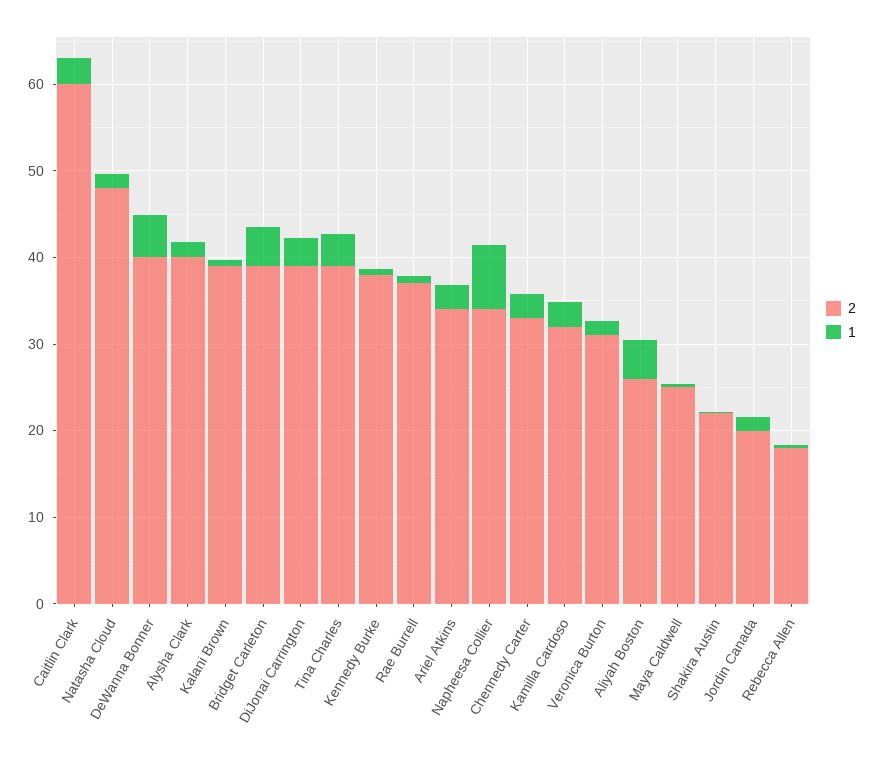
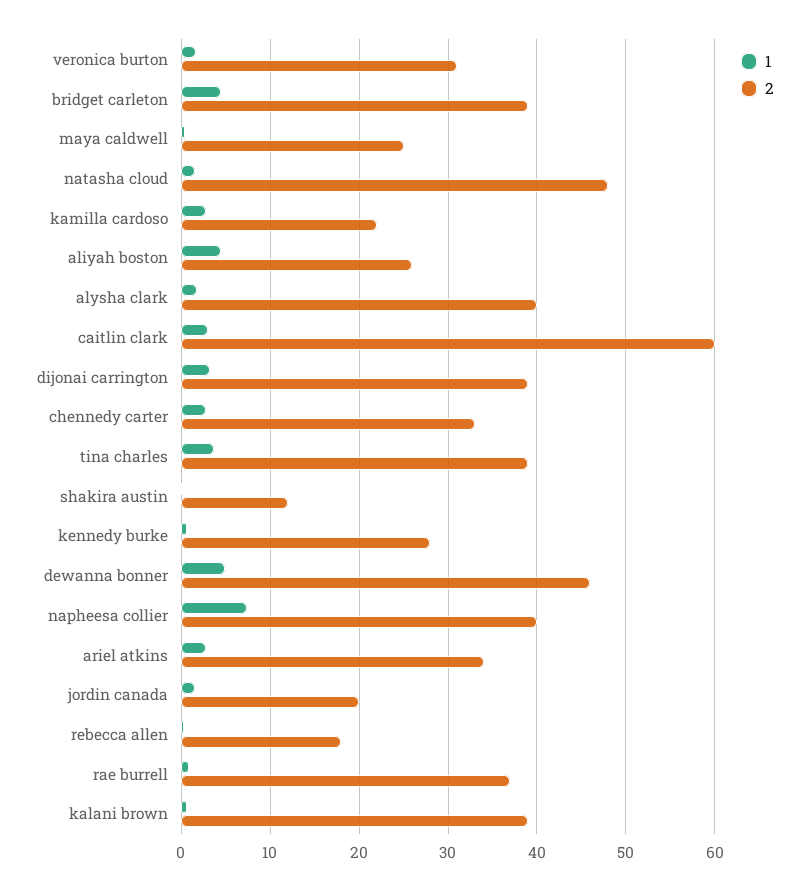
  {
    "2": {
      "Caitlin Clark": 60,
      "Natasha Cloud": 48,
-     "DeWanna Bonner": 40,
+     "DeWanna Bonner": 46,
      "Alysha Clark": 40,
      "Kalani Brown": 39,
      "Bridget Carleton": 39,
      "DiJonai Carrington": 39,
      "Tina Charles": 39,
-     "Kennedy Burke": 38,
+     "Kennedy Burke": 28,
      "Rae Burrell": 37,
      "Ariel Atkins": 34,
-     "Napheesa Collier": 34,
+     "Napheesa Collier": 40,
      "Chennedy Carter": 33,
-     "Kamilla Cardoso": 32,
+     "Kamilla Cardoso": 22,
      "Veronica Burton": 31,
      "Aliyah Boston": 26,
      "Maya Caldwell": 25,
-     "Shakira Austin": 22,
+     "Shakira Austin": 12,
      "Jordin Canada": 20,
      "Rebecca Allen": 18
    },
    "1": {
      "Caitlin Clark": 3,
      "Natasha Cloud": 2,
      "DeWanna Bonner": 5,
      "Alysha Clark": 2,
      "Kalani Brown": 1,
      "Bridget Carleton": 5,
      "DiJonai Carrington": 3,
      "Tina Charles": 4,
      "Kennedy Burke": 1,
      "Rae Burrell": 1,
      "Ariel Atkins": 3,
      "Napheesa Collier": 7,
      "Chennedy Carter": 3,
      "Kamilla Cardoso": 3,
      "Veronica Burton": 2,
      "Aliyah Boston": 5,
      "Maya Caldwell": 0,
      "Shakira Austin": 0,
      "Jordin Canada": 2,
      "Rebecca Allen": 0
    }
  }

